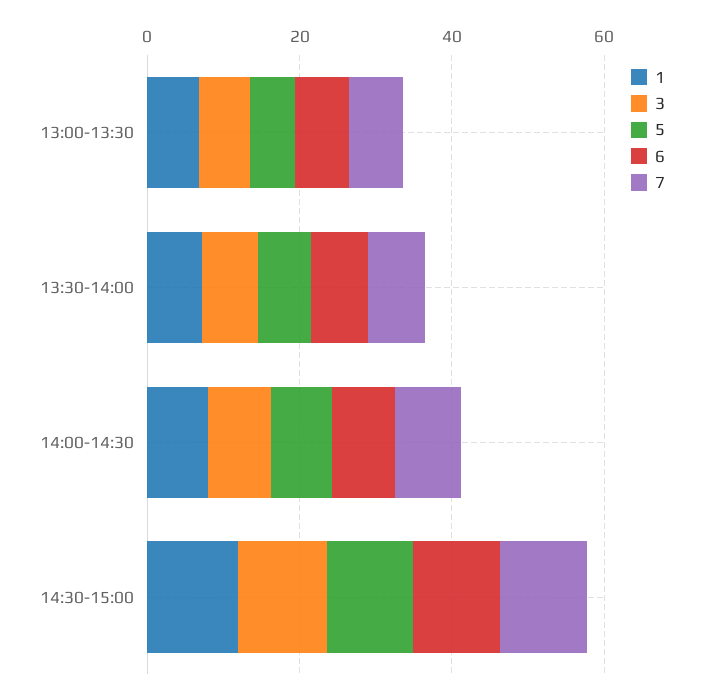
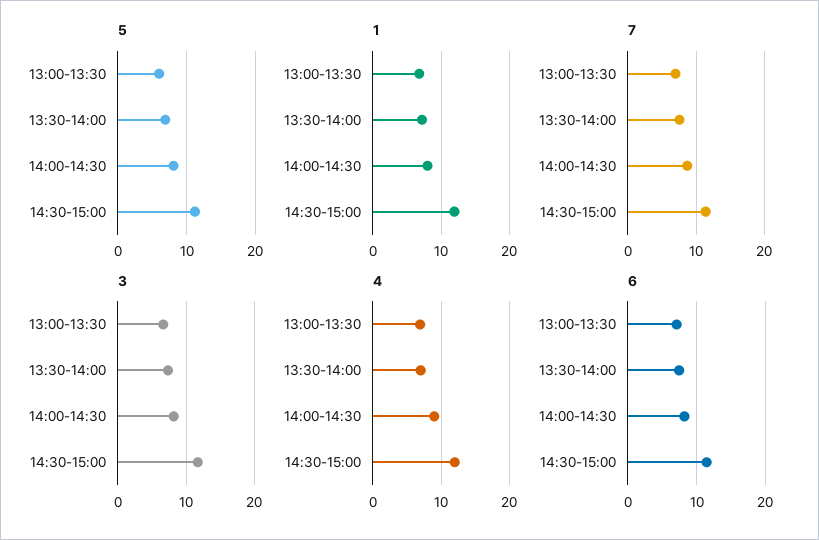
  {
    "1": {
      "13:00-13:30": 7,
      "13:30-14:00": 7,
      "14:00-14:30": 8,
      "14:30-15:00": 12
    },
    "3": {
      "13:00-13:30": 7,
      "13:30-14:00": 7,
      "14:00-14:30": 8,
      "14:30-15:00": 12
    },
    "5": {
      "13:00-13:30": 6,
      "13:30-14:00": 7,
      "14:00-14:30": 8,
      "14:30-15:00": 11
    },
    "6": {
      "13:00-13:30": 7,
      "13:30-14:00": 7,
      "14:00-14:30": 8,
      "14:30-15:00": 11
    },
    "7": {
      "13:00-13:30": 7,
      "13:30-14:00": 8,
      "14:00-14:30": 9,
      "14:30-15:00": 11
-   }
+   },
+   "4": {
+     "13:00-13:30": 7,
+     "13:30-14:00": 7,
+     "14:00-14:30": 9,
+     "14:30-15:00": 12
+   }
  }

